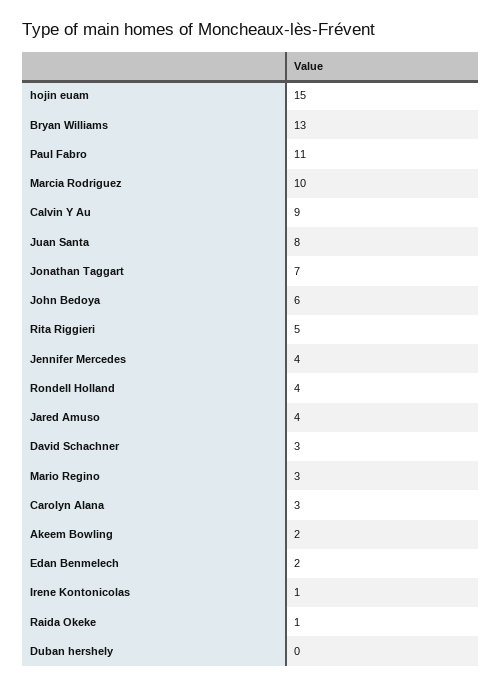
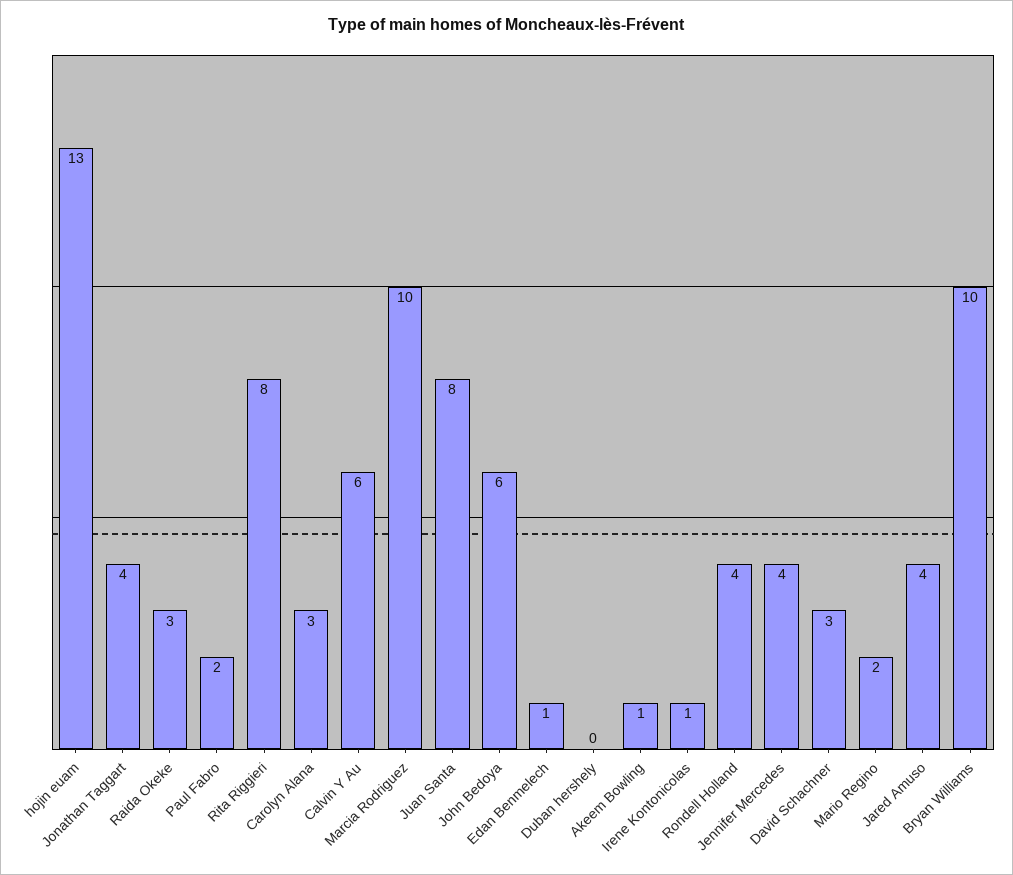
  {
-   "hojin euam": 15,
+   "hojin euam": 13,
-   "Bryan Williams": 13,
+   "Bryan Williams": 10,
-   "Paul Fabro": 11,
+   "Paul Fabro": 2,
    "Marcia Rodriguez": 10,
-   "Calvin Y Au": 9,
+   "Calvin Y Au": 6,
    "Juan Santa": 8,
-   "Jonathan Taggart": 7,
+   "Jonathan Taggart": 4,
    "John Bedoya": 6,
-   "Rita Riggieri": 5,
+   "Rita Riggieri": 8,
    "Jennifer Mercedes": 4,
    "Rondell Holland": 4,
    "Jared Amuso": 4,
    "David Schachner": 3,
-   "Mario Regino": 3,
+   "Mario Regino": 2,
    "Carolyn Alana": 3,
-   "Akeem Bowling": 2,
+   "Akeem Bowling": 1,
-   "Edan Benmelech": 2,
+   "Edan Benmelech": 1,
    "Irene Kontonicolas": 1,
-   "Raida Okeke": 1,
+   "Raida Okeke": 3,
    "Duban hershely": 0
  }

